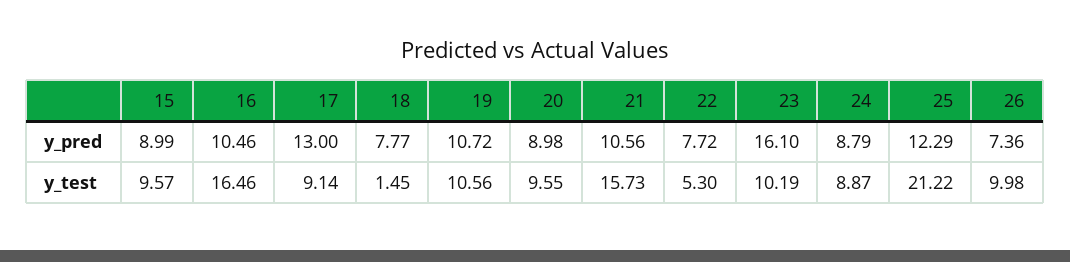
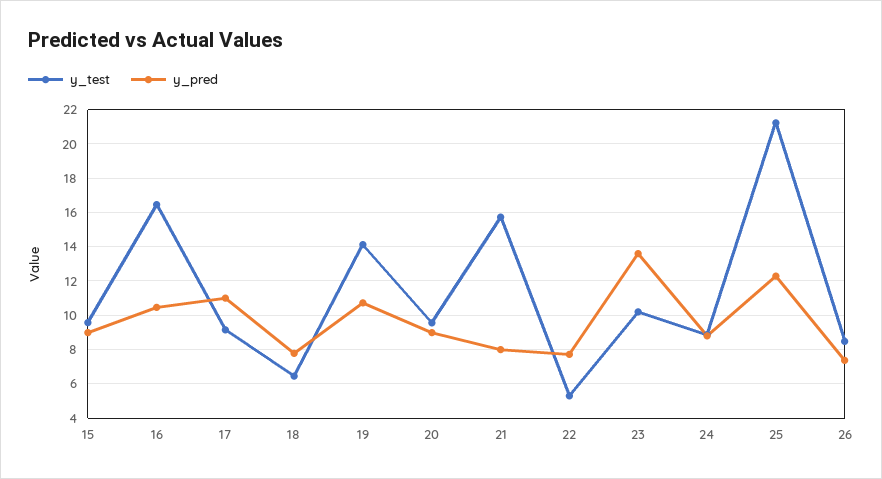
  {
    "y_pred": {
      "15": 8.99,
      "16": 10.46,
-     "17": 13,
+     "17": 11,
      "18": 7.77,
      "19": 10.72,
      "20": 8.98,
-     "21": 10.56,
+     "21": 8,
      "22": 7.72,
-     "23": 16.1,
+     "23": 13.5,
      "24": 8.79,
      "25": 12.29,
      "26": 7.36
    },
    "y_test": {
      "15": 9.57,
      "16": 16.46,
      "17": 9.14,
-     "18": 1.45,
+     "18": 6.5,
-     "19": 10.56,
+     "19": 14,
      "20": 9.55,
      "21": 15.73,
      "22": 5.3,
      "23": 10.19,
      "24": 8.87,
      "25": 21.22,
-     "26": 9.98
+     "26": 8.5
    }
  }

